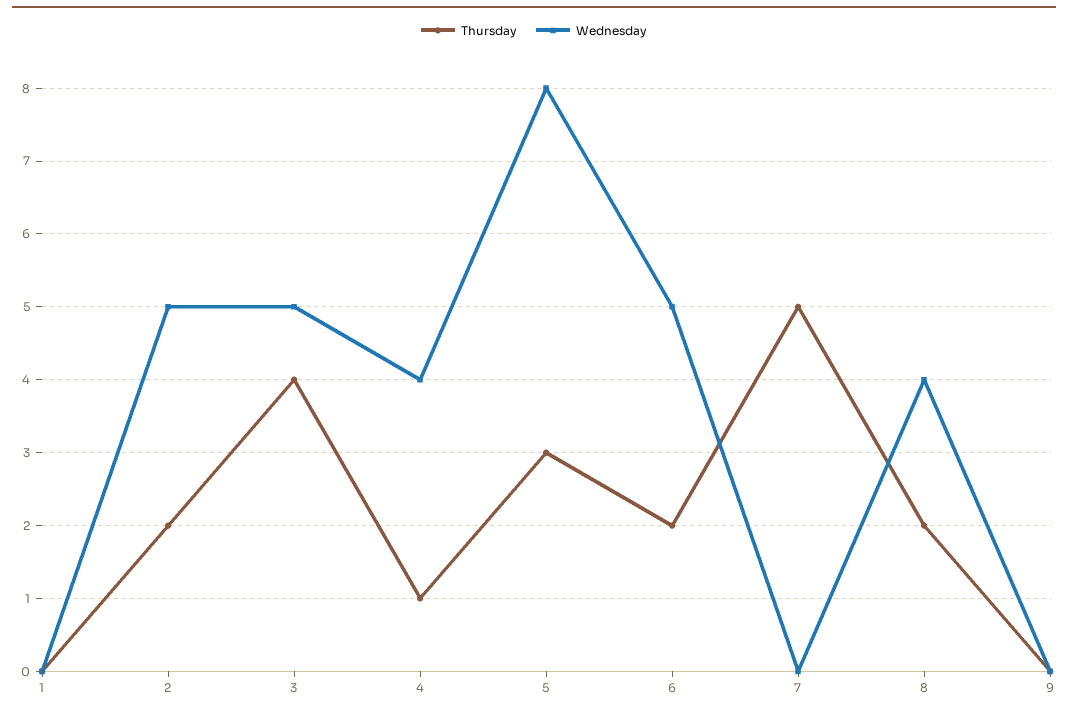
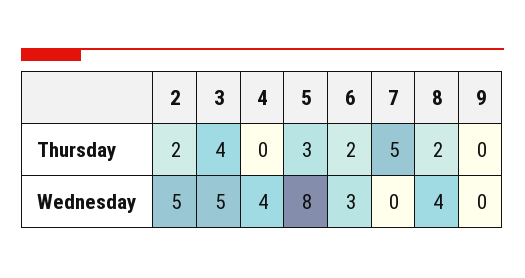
  {
    "Thursday": {
-     "1": 0,
      "2": 2,
      "3": 4,
-     "4": 1,
+     "4": 0,
      "5": 3,
      "6": 2,
      "7": 5,
      "8": 2,
      "9": 0
    },
    "Wednesday": {
-     "1": 0,
      "2": 5,
      "3": 5,
      "4": 4,
      "5": 8,
-     "6": 5,
+     "6": 3,
      "7": 0,
      "8": 4,
      "9": 0
    }
  }

